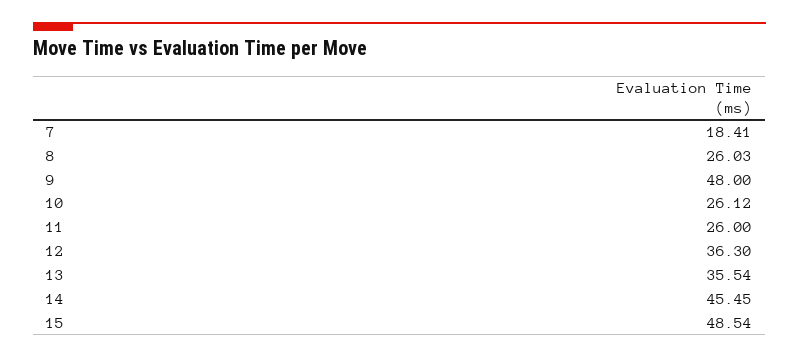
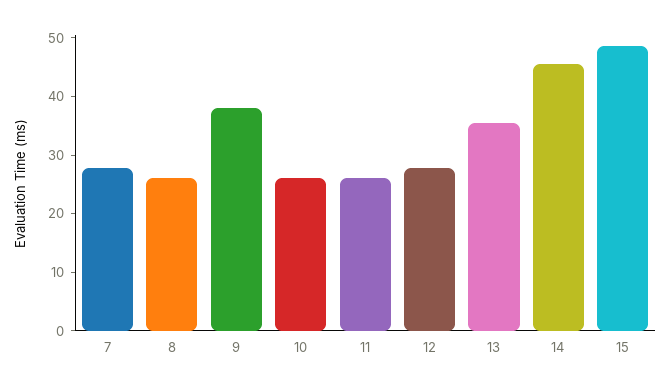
  {
-   "7": 18.41,
+   "7": 28,
    "8": 26.03,
-   "9": 48,
+   "9": 38,
    "10": 26.12,
    "11": 26,
-   "12": 36.3,
+   "12": 28,
    "13": 35.54,
    "14": 45.45,
    "15": 48.54
  }

